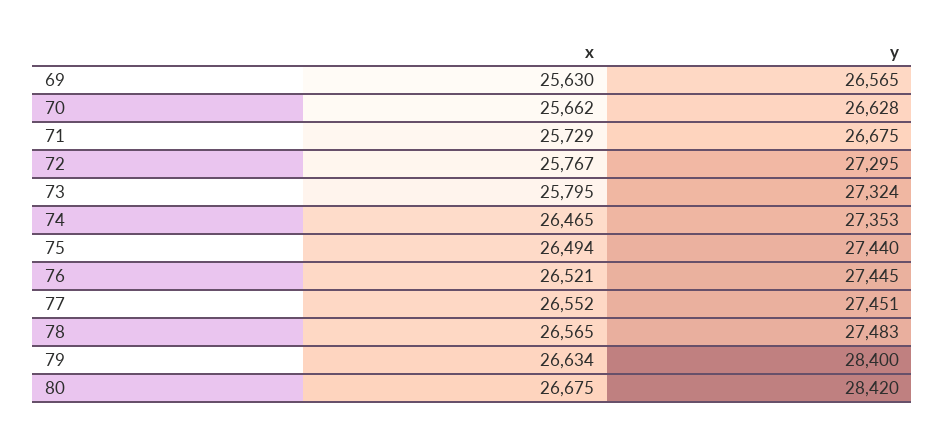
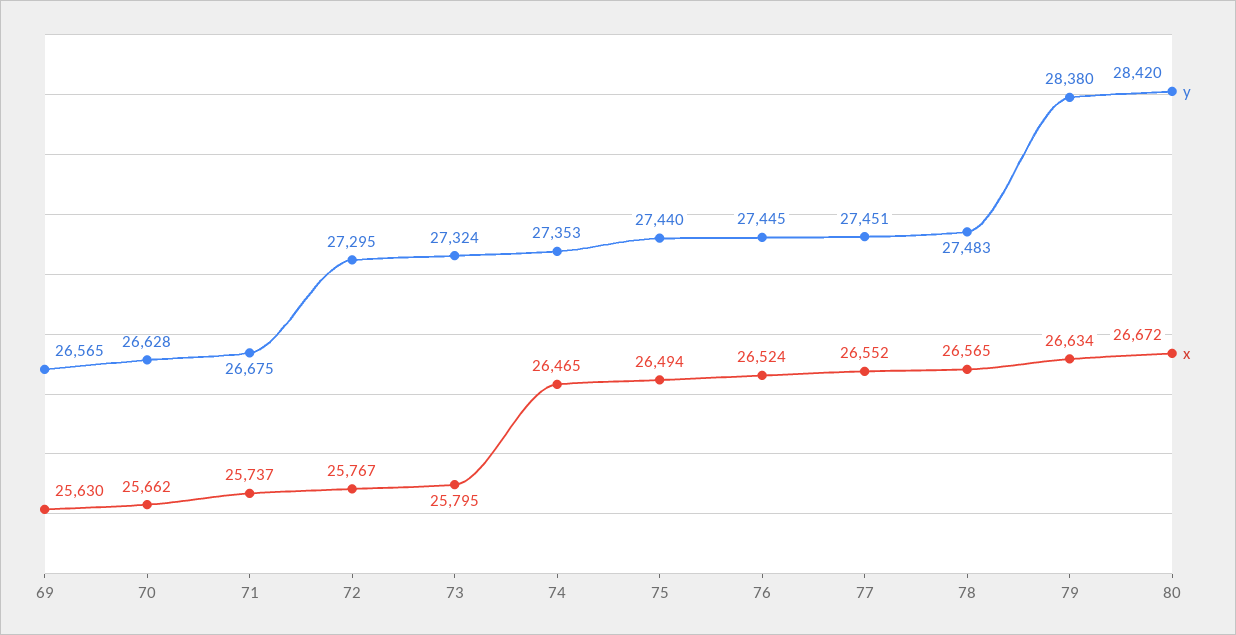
  {
    "x": {
      "69": 25630,
      "70": 25662,
-     "71": 25729,
+     "71": 25737,
      "72": 25767,
      "73": 25795,
      "74": 26465,
      "75": 26494,
-     "76": 26521,
+     "76": 26524,
      "77": 26552,
      "78": 26565,
      "79": 26634,
-     "80": 26675
+     "80": 26672
    },
    "y": {
      "69": 26565,
      "70": 26628,
      "71": 26675,
      "72": 27295,
      "73": 27324,
      "74": 27353,
      "75": 27440,
      "76": 27445,
      "77": 27451,
      "78": 27483,
-     "79": 28400,
+     "79": 28380,
      "80": 28420
    }
  }

